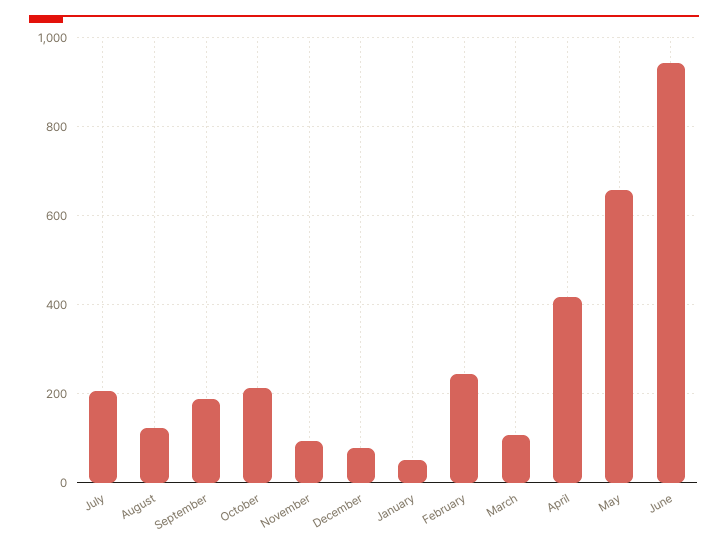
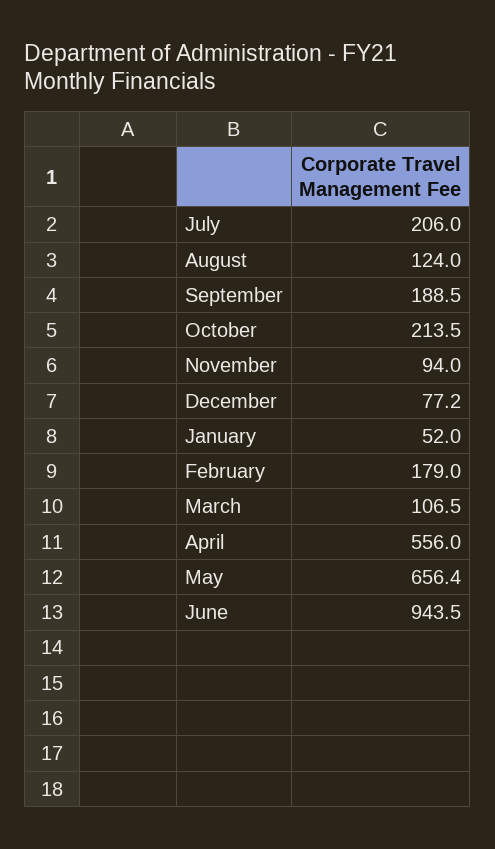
  {
    "July": 206,
    "August": 124,
    "September": 188.5,
    "October": 213.5,
    "November": 94,
    "December": 77.2,
    "January": 52,
-   "February": 240,
+   "February": 179,
    "March": 106.5,
-   "April": 420,
+   "April": 556,
    "May": 656.4,
    "June": 943.5
  }

